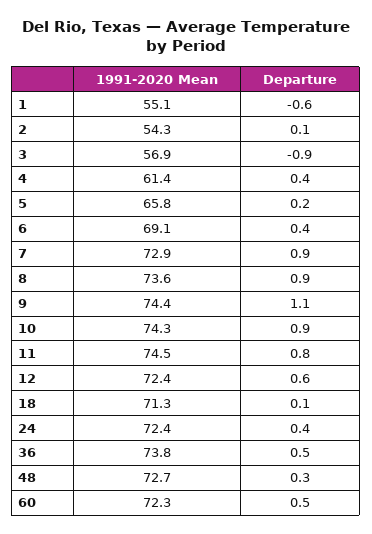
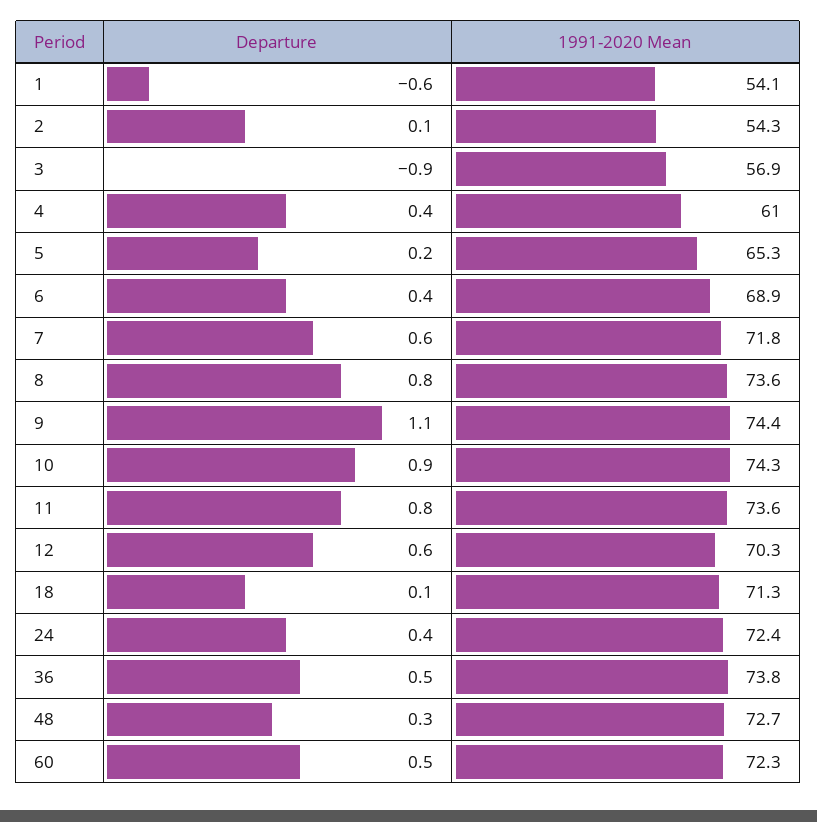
  {
    "1991-2020 Mean": {
-     "1": 55.1,
+     "1": 54.1,
      "2": 54.3,
      "3": 56.9,
-     "4": 61.4,
+     "4": 61,
-     "5": 65.8,
+     "5": 65.3,
-     "6": 69.1,
+     "6": 68.9,
-     "7": 72.9,
+     "7": 71.8,
      "8": 73.6,
      "9": 74.4,
      "10": 74.3,
-     "11": 74.5,
+     "11": 73.6,
-     "12": 72.4,
+     "12": 70.3,
      "18": 71.3,
      "24": 72.4,
      "36": 73.8,
      "48": 72.7,
      "60": 72.3
    },
    "Departure": {
      "1": -0.6,
      "2": 0.1,
      "3": -0.9,
      "4": 0.4,
      "5": 0.2,
      "6": 0.4,
-     "7": 0.9,
+     "7": 0.6,
-     "8": 0.9,
+     "8": 0.8,
      "9": 1.1,
      "10": 0.9,
      "11": 0.8,
      "12": 0.6,
      "18": 0.1,
      "24": 0.4,
      "36": 0.5,
      "48": 0.3,
      "60": 0.5
    }
  }

